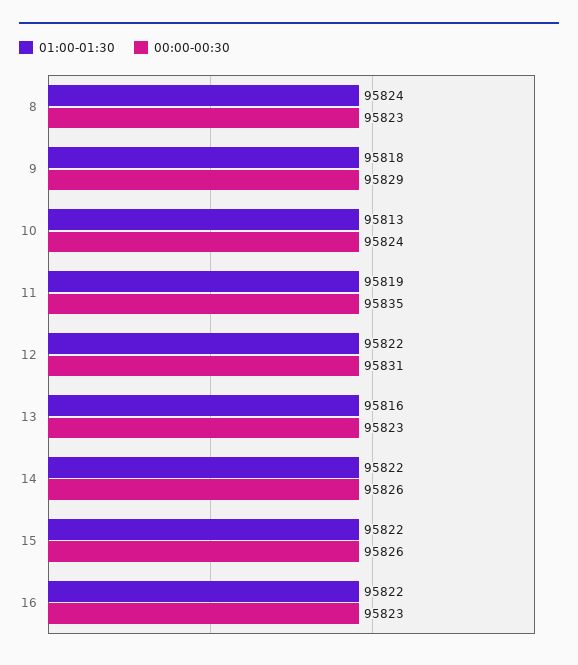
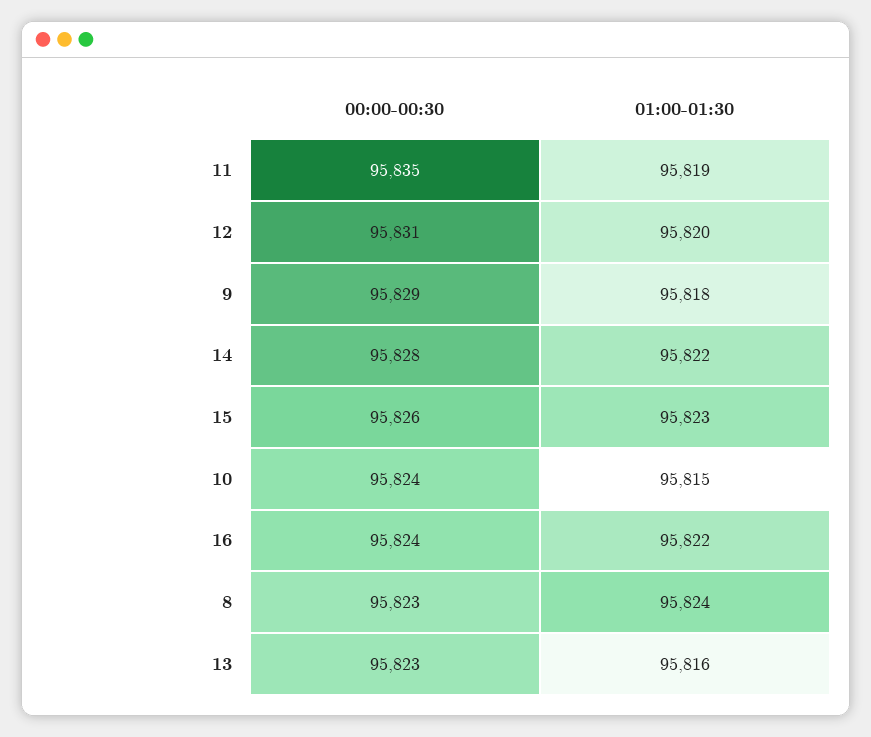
  {
    "01:00-01:30": {
      "8": 95824,
      "9": 95818,
-     "10": 95813,
+     "10": 95815,
      "11": 95819,
-     "12": 95822,
+     "12": 95820,
      "13": 95816,
      "14": 95822,
-     "15": 95822,
+     "15": 95823,
      "16": 95822
    },
    "00:00-00:30": {
      "8": 95823,
      "9": 95829,
      "10": 95824,
      "11": 95835,
      "12": 95831,
      "13": 95823,
-     "14": 95826,
+     "14": 95828,
      "15": 95826,
-     "16": 95823
+     "16": 95824
    }
  }

